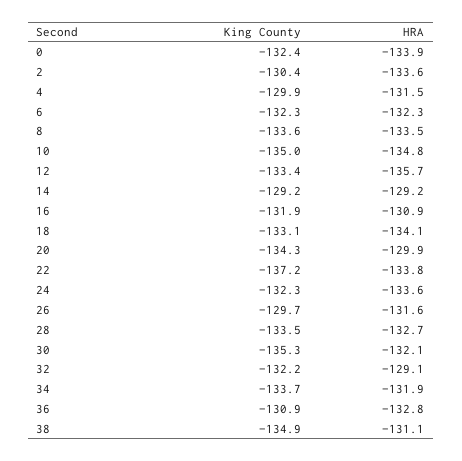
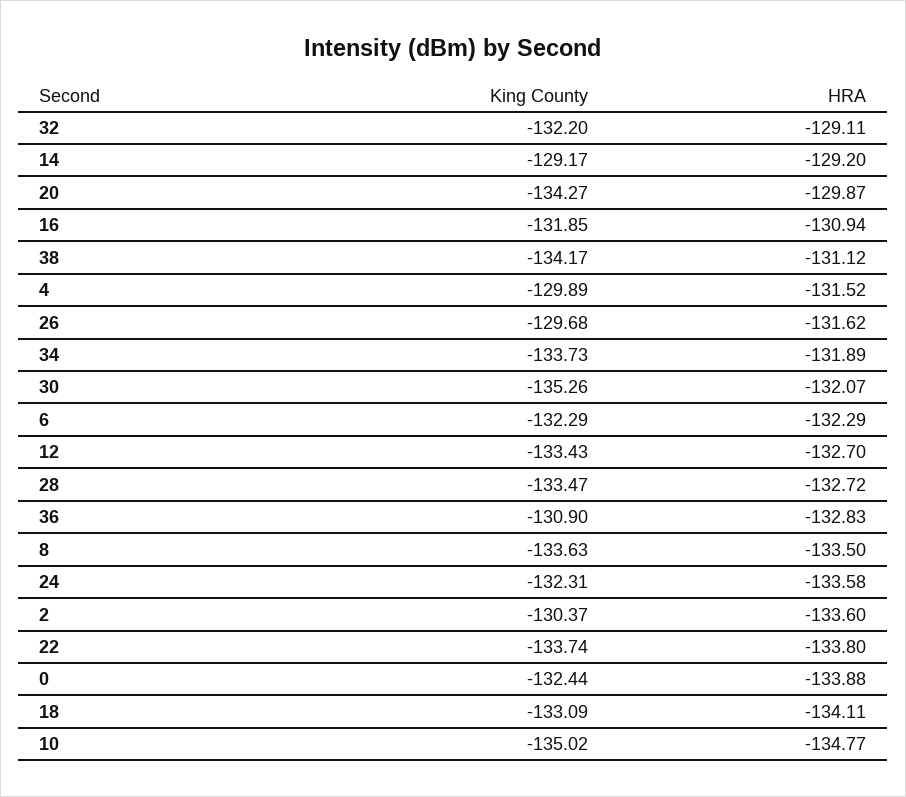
  {
    "King County": {
      "0": -132.44,
      "2": -130.37,
      "4": -129.89,
      "6": -132.29,
      "8": -133.63,
      "10": -135.02,
      "12": -133.43,
      "14": -129.17,
      "16": -131.85,
      "18": -133.09,
      "20": -134.27,
-     "22": -137.2,
+     "22": -133.74,
      "24": -132.31,
      "26": -129.68,
      "28": -133.47,
      "30": -135.26,
      "32": -132.2,
      "34": -133.73,
      "36": -130.9,
-     "38": -134.9
+     "38": -134.17
    },
    "HRA": {
      "0": -133.88,
      "2": -133.6,
      "4": -131.52,
      "6": -132.29,
      "8": -133.5,
      "10": -134.77,
-     "12": -135.7,
+     "12": -132.7,
      "14": -129.2,
      "16": -130.94,
      "18": -134.11,
      "20": -129.87,
      "22": -133.8,
      "24": -133.58,
      "26": -131.62,
      "28": -132.72,
      "30": -132.07,
      "32": -129.11,
      "34": -131.89,
      "36": -132.83,
      "38": -131.12
    }
  }

